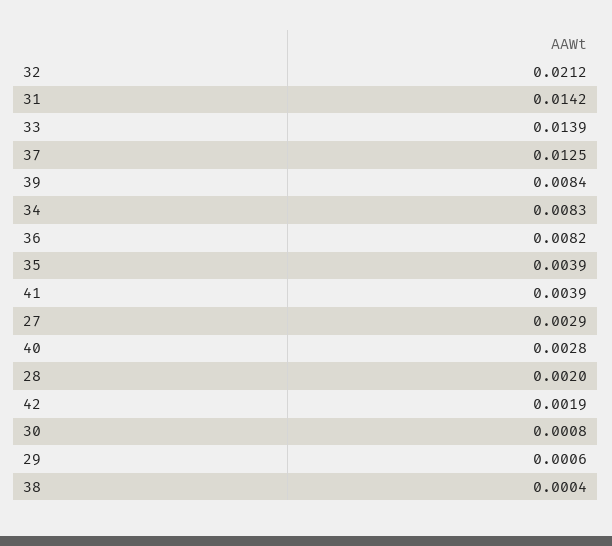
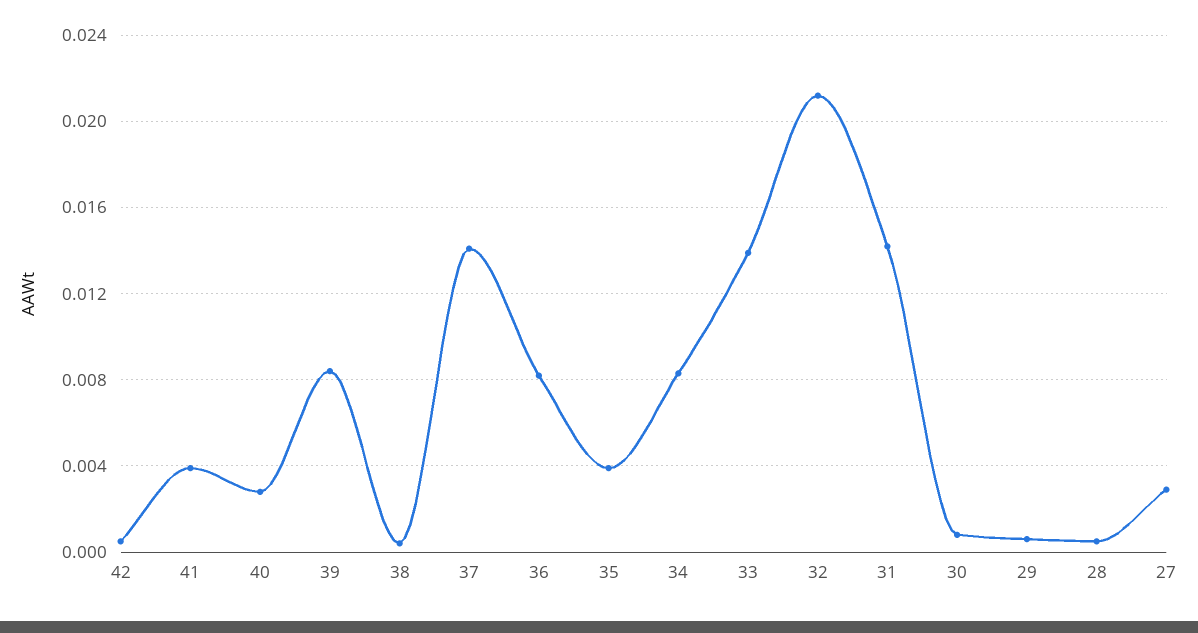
  {
    "32": 0.0212,
    "31": 0.0142,
    "33": 0.0139,
-   "37": 0.0125,
+   "37": 0.014,
    "39": 0.0084,
    "34": 0.0083,
    "36": 0.0082,
    "35": 0.0039,
    "41": 0.0039,
    "27": 0.0029,
    "40": 0.0028,
-   "28": 0.002,
+   "28": 0.0005,
-   "42": 0.0019,
+   "42": 0.0005,
    "30": 0.0008,
    "29": 0.0006,
    "38": 0.0004
  }

